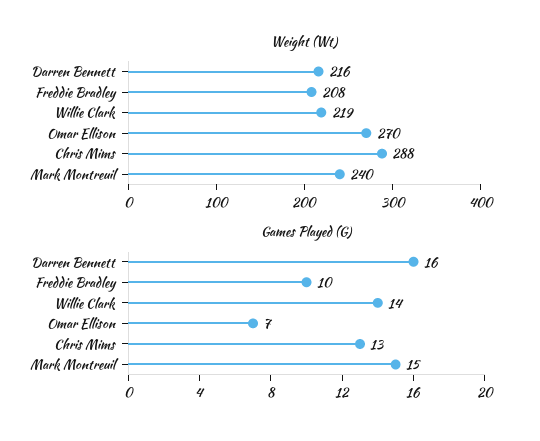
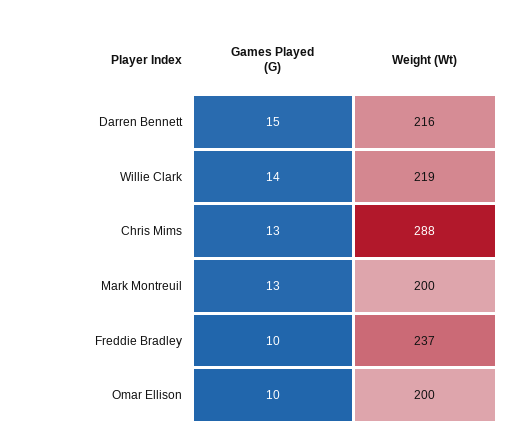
  {
    "Weight (Wt)": {
      "Darren Bennett": 216,
-     "Freddie Bradley": 208,
+     "Freddie Bradley": 237,
      "Willie Clark": 219,
-     "Omar Ellison": 270,
+     "Omar Ellison": 200,
      "Chris Mims": 288,
-     "Mark Montreuil": 240
+     "Mark Montreuil": 200
    },
    "Games Played (G)": {
-     "Darren Bennett": 16,
+     "Darren Bennett": 15,
      "Freddie Bradley": 10,
      "Willie Clark": 14,
-     "Omar Ellison": 7,
+     "Omar Ellison": 10,
      "Chris Mims": 13,
-     "Mark Montreuil": 15
+     "Mark Montreuil": 13
    }
  }

